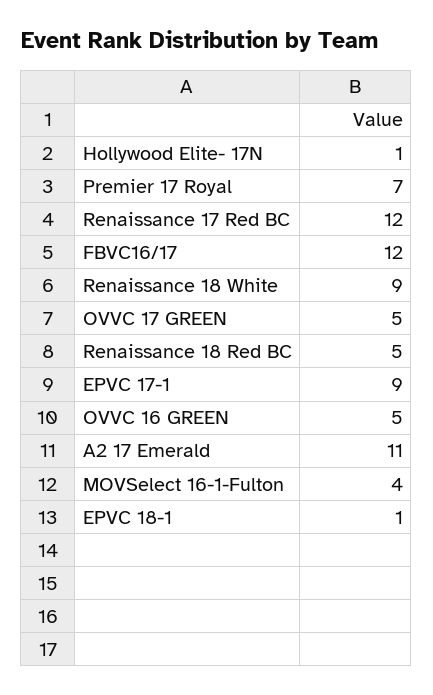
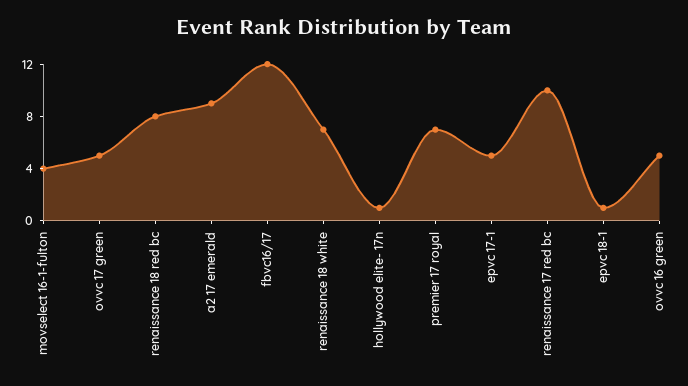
  {
    "Hollywood Elite- 17N": 1,
    "Premier 17 Royal": 7,
-   "Renaissance 17 Red BC": 12,
+   "Renaissance 17 Red BC": 10,
    "FBVC16/17": 12,
-   "Renaissance 18 White": 9,
+   "Renaissance 18 White": 7,
    "OVVC 17 GREEN": 5,
-   "Renaissance 18 Red BC": 5,
+   "Renaissance 18 Red BC": 8,
-   "EPVC 17-1": 9,
+   "EPVC 17-1": 5,
    "OVVC 16 GREEN": 5,
-   "A2 17 Emerald": 11,
+   "A2 17 Emerald": 9,
    "MOVSelect 16-1-Fulton": 4,
    "EPVC 18-1": 1
  }

